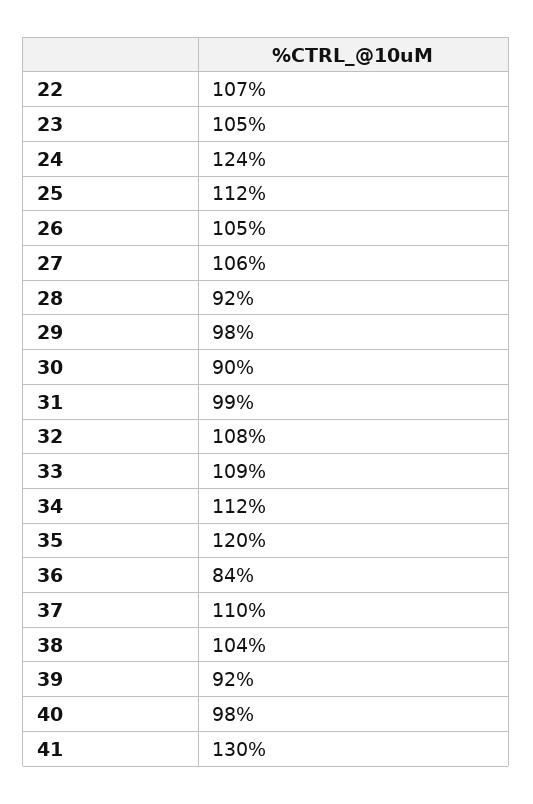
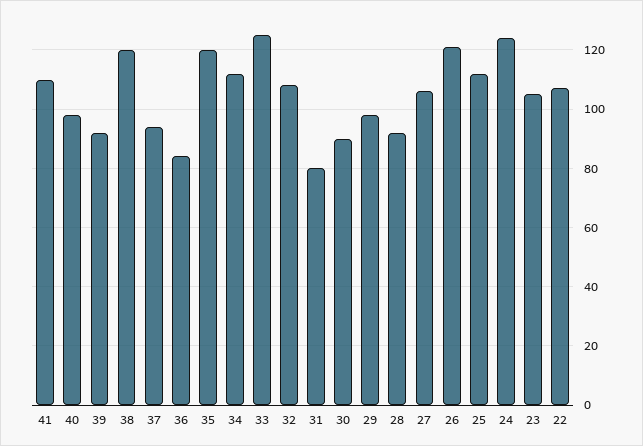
  {
    "22": 107,
    "23": 105,
    "24": 124,
    "25": 112,
-   "26": 105,
+   "26": 120,
    "27": 106,
    "28": 92,
    "29": 98,
    "30": 90,
-   "31": 99,
+   "31": 80,
    "32": 108,
-   "33": 109,
+   "33": 125,
    "34": 112,
    "35": 120,
    "36": 84,
-   "37": 110,
+   "37": 95,
-   "38": 104,
+   "38": 120,
    "39": 92,
    "40": 98,
-   "41": 130
+   "41": 110
  }

